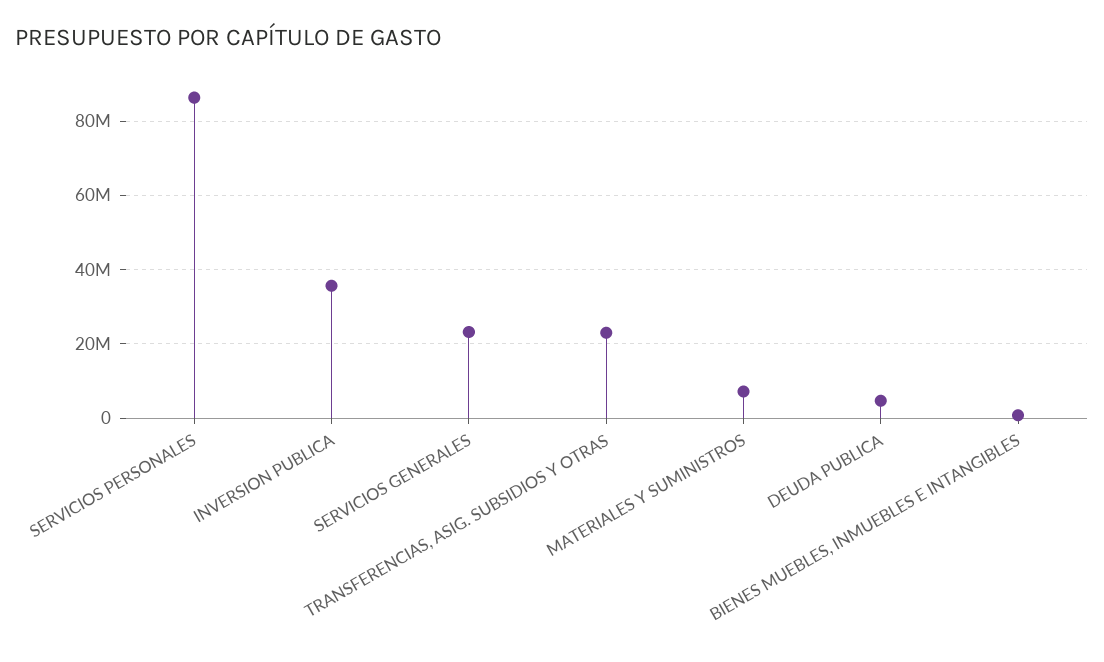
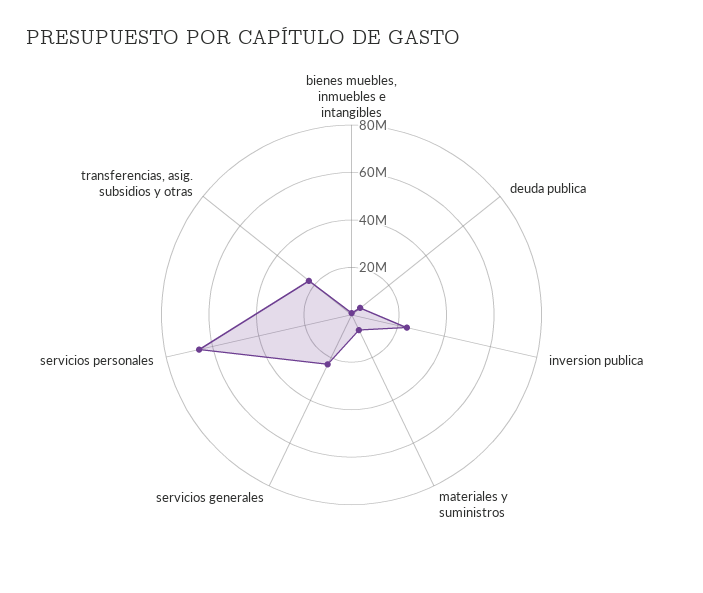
  {
-   "SERVICIOS PERSONALES": 86000000,
+   "SERVICIOS PERSONALES": 65000000,
-   "INVERSION PUBLICA": 36000000,
+   "INVERSION PUBLICA": 25000000,
    "SERVICIOS GENERALES": 24000000,
    "TRANSFERENCIAS, ASIG. SUBSIDIOS Y OTRAS": 24000000,
    "MATERIALES Y SUMINISTROS": 8000000,
    "DEUDA PUBLICA": 4000000,
    "BIENES MUEBLES, INMUEBLES E INTANGIBLES": 0
  }

